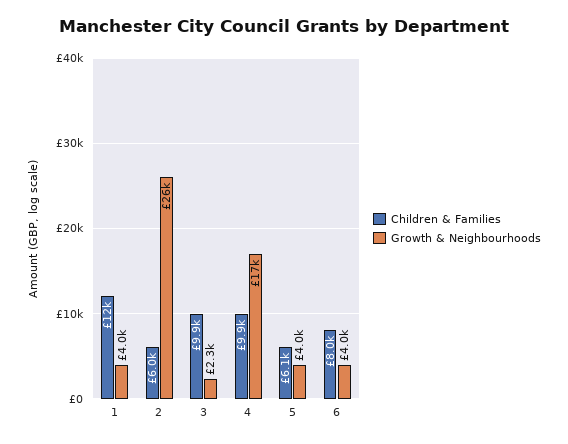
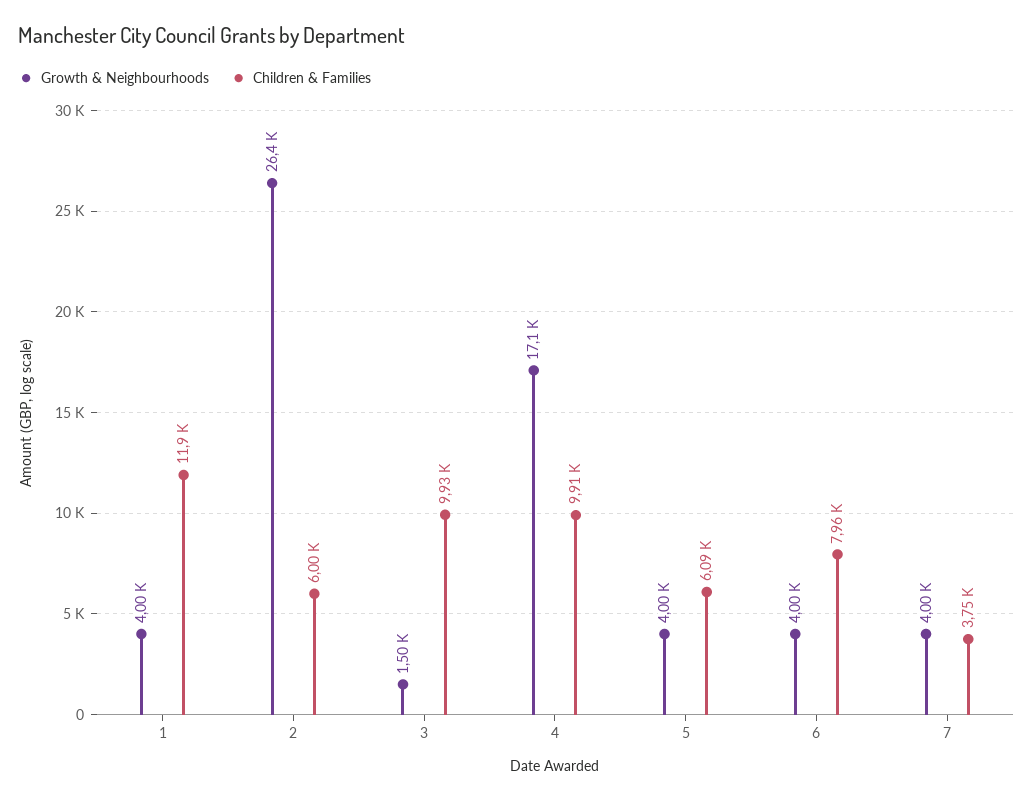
  {
    "Children & Families": {
      "1": 11900,
      "2": 6000,
      "3": 9930,
      "4": 9910,
      "5": 6090,
-     "6": 7960
+     "6": 7960,
+     "7": 3750
    },
    "Growth & Neighbourhoods": {
      "1": 4000,
      "2": 26400,
-     "3": 2300,
+     "3": 1500,
      "4": 17100,
      "5": 4000,
-     "6": 4000
+     "6": 4000,
+     "7": 4000
    }
  }

